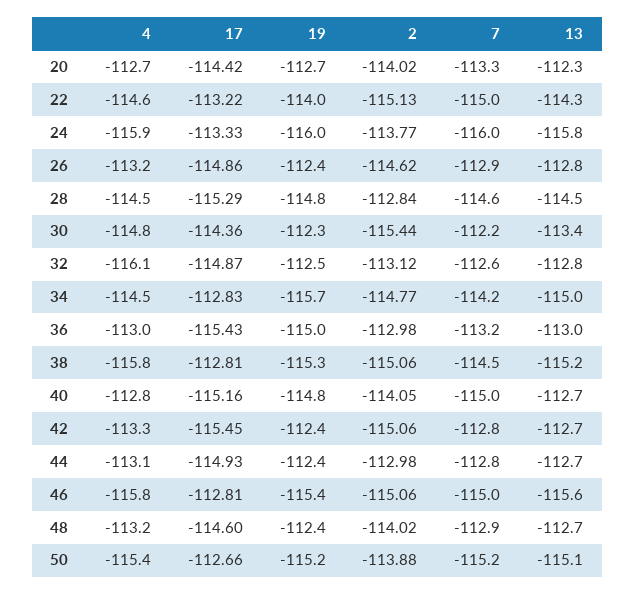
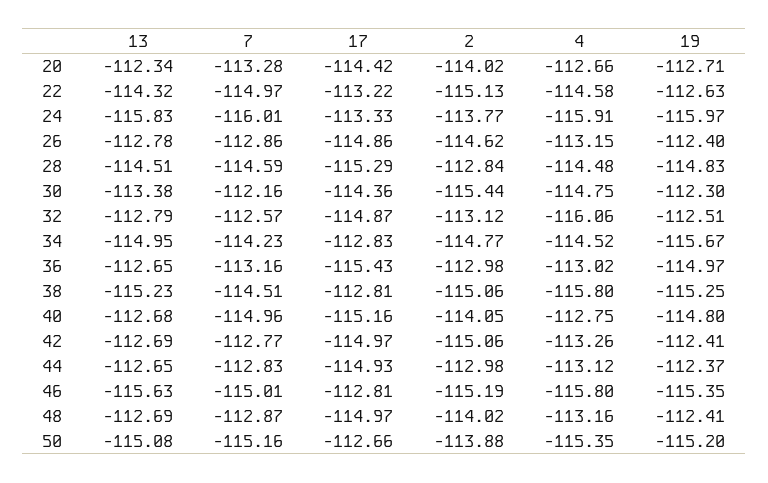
  {
    "4": {
      "20": -112.66,
      "22": -114.58,
      "24": -115.91,
      "26": -113.15,
      "28": -114.48,
      "30": -114.75,
      "32": -116.06,
      "34": -114.52,
      "36": -113.02,
      "38": -115.8,
      "40": -112.75,
      "42": -113.26,
      "44": -113.12,
      "46": -115.8,
      "48": -113.16,
      "50": -115.35
    },
    "17": {
      "20": -114.42,
      "22": -113.22,
      "24": -113.33,
      "26": -114.86,
      "28": -115.29,
      "30": -114.36,
      "32": -114.87,
      "34": -112.83,
      "36": -115.43,
      "38": -112.81,
      "40": -115.16,
-     "42": -115.45,
+     "42": -114.97,
      "44": -114.93,
      "46": -112.81,
-     "48": -114.6,
+     "48": -114.97,
      "50": -112.66
    },
    "19": {
      "20": -112.71,
-     "22": -114,
+     "22": -112.63,
      "24": -115.97,
      "26": -112.4,
      "28": -114.83,
      "30": -112.3,
      "32": -112.51,
      "34": -115.67,
      "36": -114.97,
      "38": -115.25,
      "40": -114.8,
      "42": -112.41,
      "44": -112.37,
      "46": -115.35,
      "48": -112.41,
      "50": -115.2
    },
    "2": {
      "20": -114.02,
      "22": -115.13,
      "24": -113.77,
      "26": -114.62,
      "28": -112.84,
      "30": -115.44,
      "32": -113.12,
      "34": -114.77,
      "36": -112.98,
      "38": -115.06,
      "40": -114.05,
      "42": -115.06,
      "44": -112.98,
-     "46": -115.06,
+     "46": -115.19,
      "48": -114.02,
      "50": -113.88
    },
    "7": {
      "20": -113.28,
      "22": -114.97,
      "24": -116.01,
      "26": -112.86,
      "28": -114.59,
      "30": -112.16,
      "32": -112.57,
      "34": -114.23,
      "36": -113.16,
      "38": -114.51,
      "40": -114.96,
      "42": -112.77,
      "44": -112.83,
      "46": -115.01,
      "48": -112.87,
      "50": -115.16
    },
    "13": {
      "20": -112.34,
      "22": -114.32,
      "24": -115.83,
      "26": -112.78,
      "28": -114.51,
      "30": -113.38,
      "32": -112.79,
      "34": -114.95,
-     "36": -113,
+     "36": -112.65,
      "38": -115.23,
      "40": -112.68,
      "42": -112.69,
      "44": -112.65,
      "46": -115.63,
      "48": -112.69,
      "50": -115.08
    }
  }

